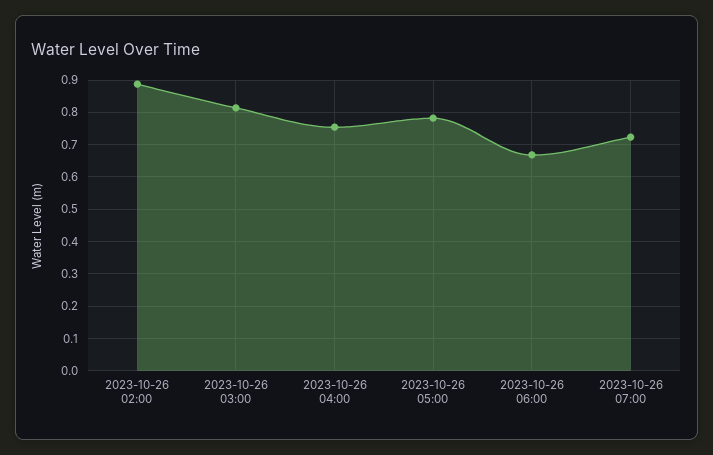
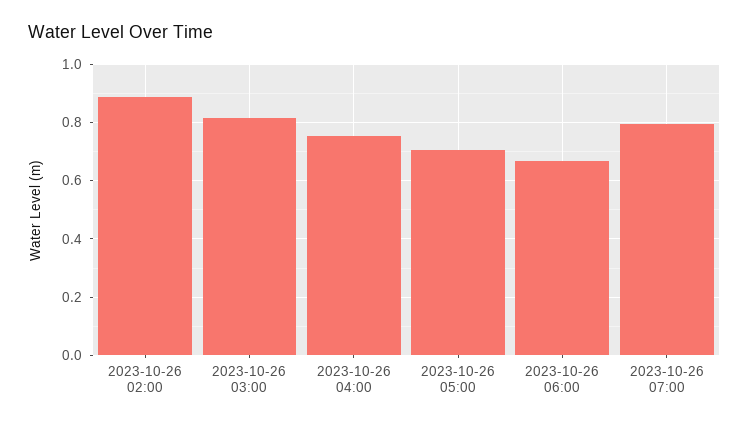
  {
    "2023-10-26 02:00": 0.88,
    "2023-10-26 03:00": 0.82,
    "2023-10-26 04:00": 0.76,
-   "2023-10-26 05:00": 0.78,
+   "2023-10-26 05:00": 0.7,
    "2023-10-26 06:00": 0.66,
-   "2023-10-26 07:00": 0.72
+   "2023-10-26 07:00": 0.8
  }

